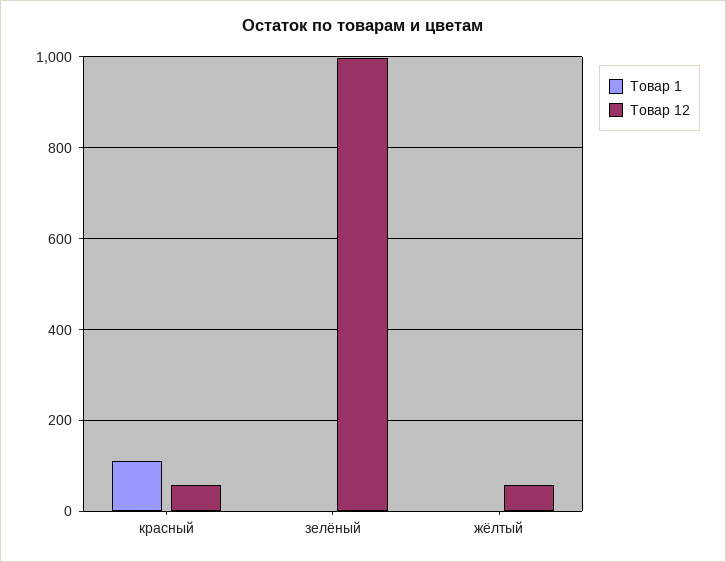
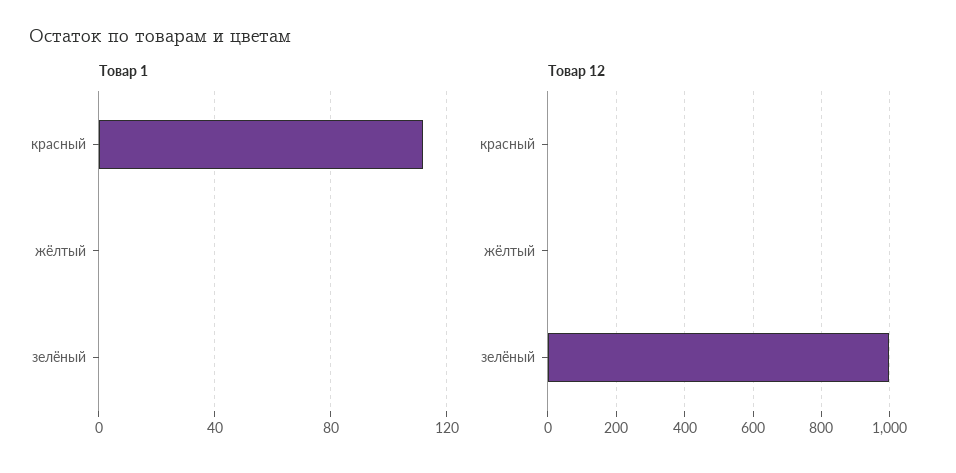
  {
    "Товар 1": {
      "красный": 110,
      "зелёный": 0,
      "жёлтый": 0
    },
    "Товар 12": {
-     "красный": 60,
+     "красный": 0,
      "зелёный": 1000,
-     "жёлтый": 60
+     "жёлтый": 0
    }
  }

